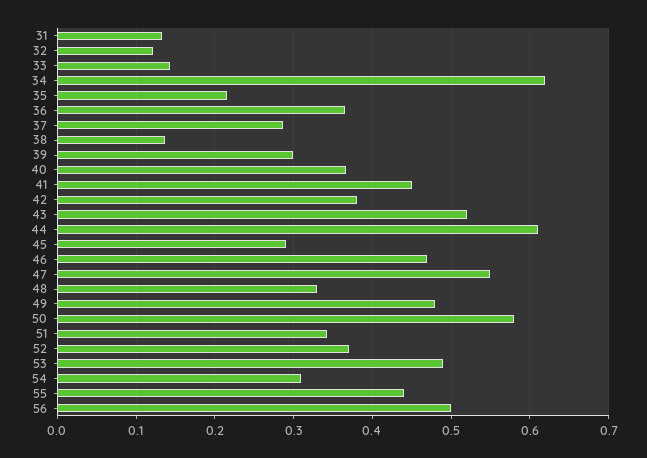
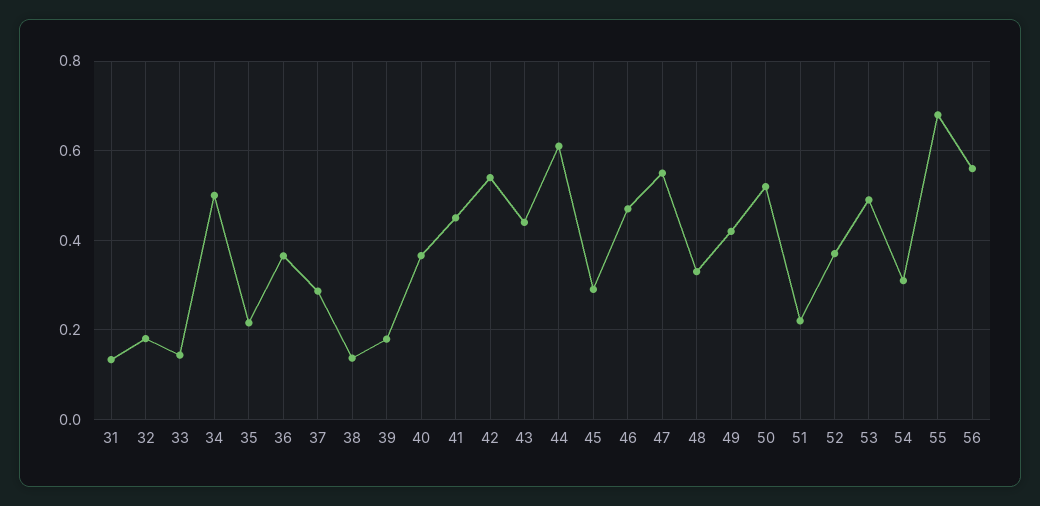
  {
    "31": 0.13,
-   "32": 0.12,
+   "32": 0.18,
    "33": 0.14,
-   "34": 0.62,
+   "34": 0.5,
    "35": 0.22,
    "36": 0.36,
    "37": 0.29,
    "38": 0.14,
-   "39": 0.3,
+   "39": 0.18,
    "40": 0.37,
    "41": 0.45,
-   "42": 0.38,
+   "42": 0.54,
-   "43": 0.52,
+   "43": 0.44,
    "44": 0.61,
    "45": 0.29,
    "46": 0.47,
    "47": 0.55,
    "48": 0.33,
-   "49": 0.48,
+   "49": 0.42,
-   "50": 0.58,
+   "50": 0.52,
-   "51": 0.34,
+   "51": 0.22,
    "52": 0.37,
    "53": 0.49,
    "54": 0.31,
-   "55": 0.44,
+   "55": 0.68,
-   "56": 0.5
+   "56": 0.56
  }

